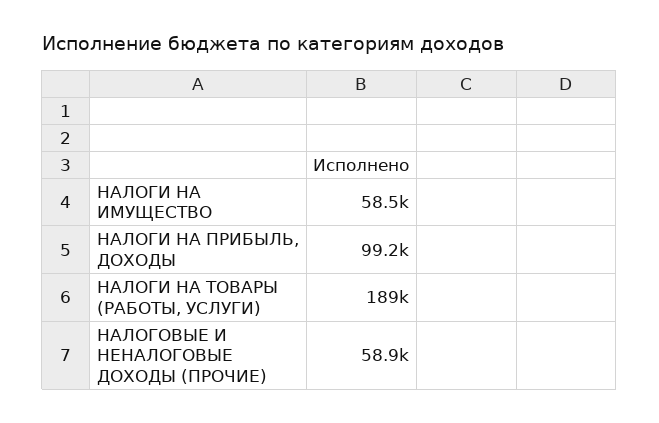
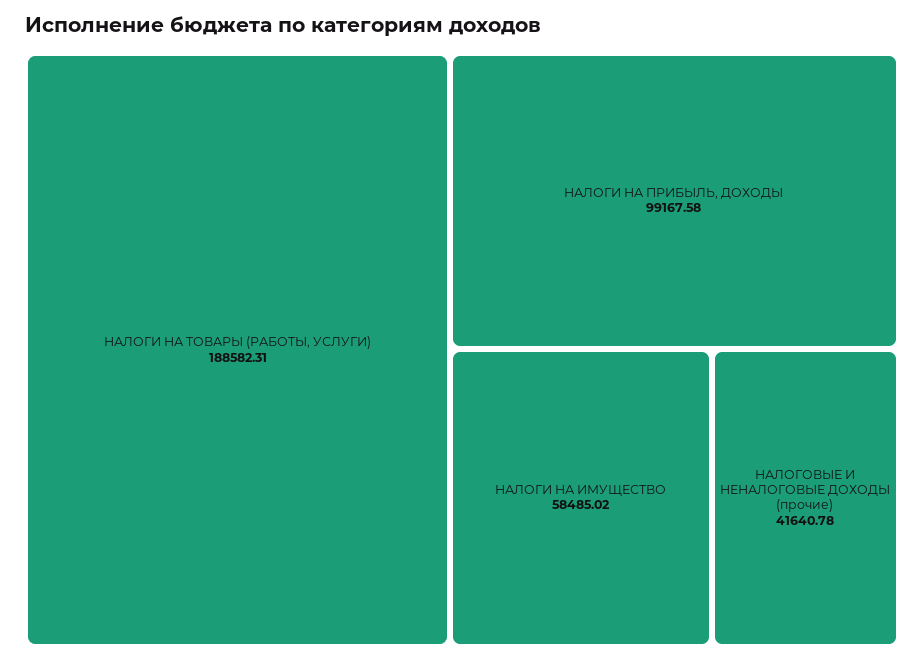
  {
    "НАЛОГИ НА ИМУЩЕСТВО": 58485.02,
    "НАЛОГИ НА ПРИБЫЛЬ, ДОХОДЫ": 99167.58,
    "НАЛОГИ НА ТОВАРЫ (РАБОТЫ, УСЛУГИ)": 188582.31,
-   "НАЛОГОВЫЕ И НЕНАЛОГОВЫЕ ДОХОДЫ (ПРОЧИЕ)": 58900
+   "НАЛОГОВЫЕ И НЕНАЛОГОВЫЕ ДОХОДЫ (ПРОЧИЕ)": 41640.78
  }

